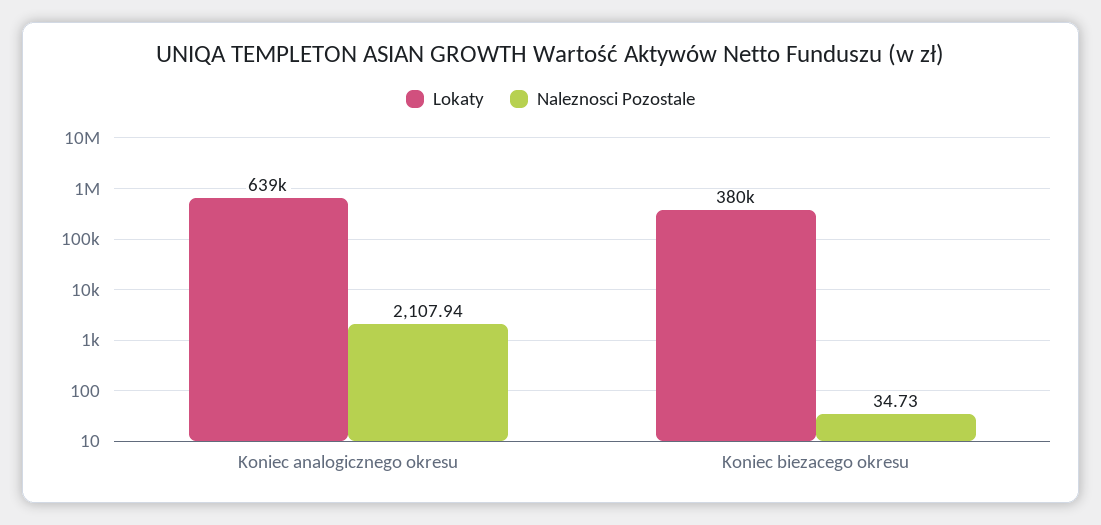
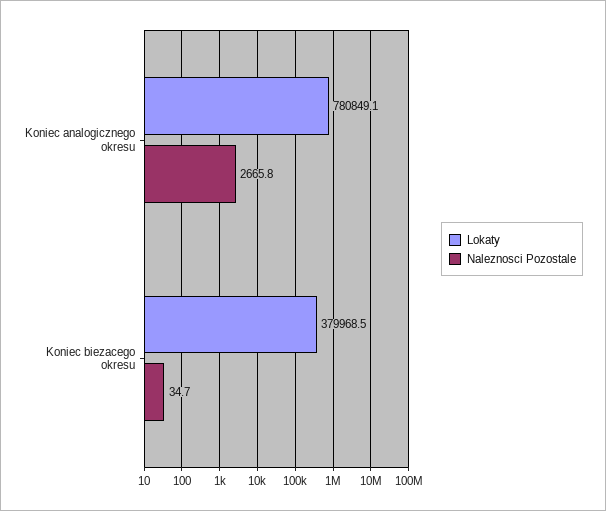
  {
    "Lokaty": {
-     "Koniec analogicznego okresu": 639000,
+     "Koniec analogicznego okresu": 780849.1,
      "Koniec biezacego okresu": 379968.5
    },
    "Naleznosci Pozostale": {
-     "Koniec analogicznego okresu": 2107.94,
+     "Koniec analogicznego okresu": 2665.8,
      "Koniec biezacego okresu": 34.73
    }
  }

